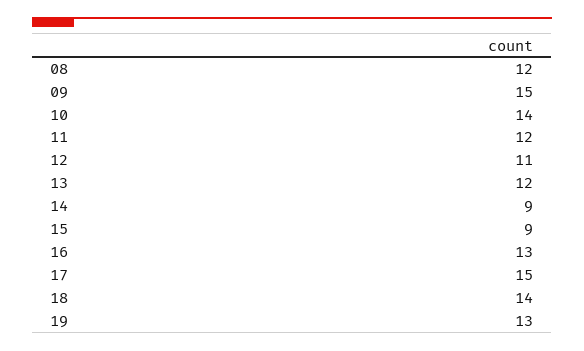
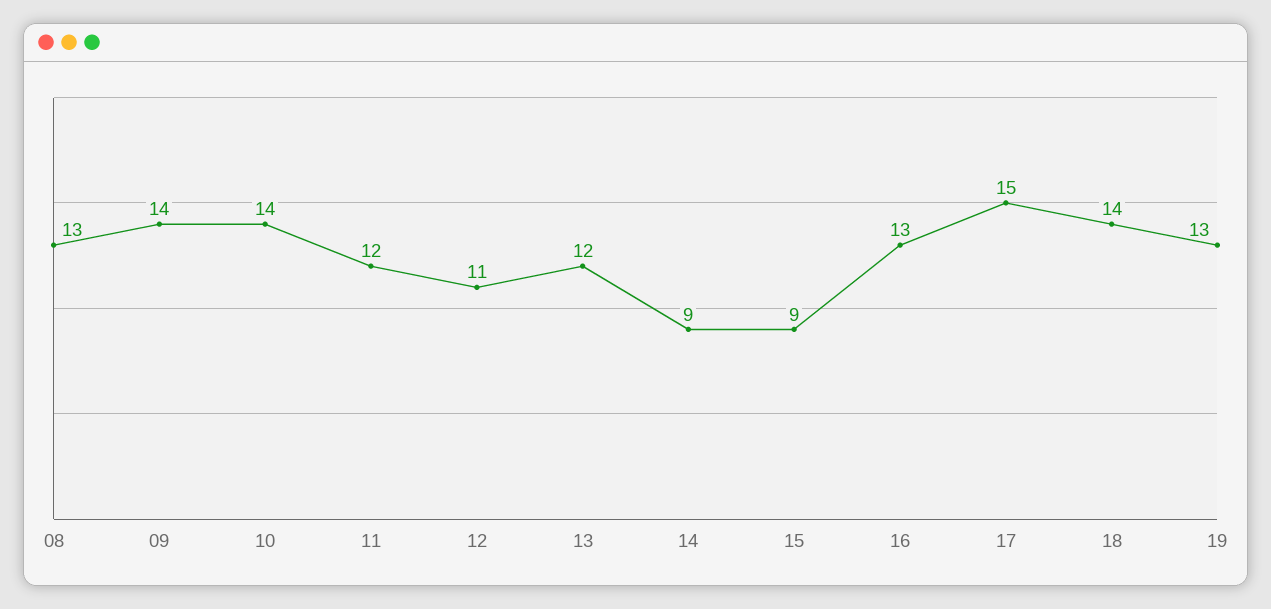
  {
-   "08": 12,
+   "08": 13,
-   "09": 15,
+   "09": 14,
    "10": 14,
    "11": 12,
    "12": 11,
    "13": 12,
    "14": 9,
    "15": 9,
    "16": 13,
    "17": 15,
    "18": 14,
    "19": 13
  }

